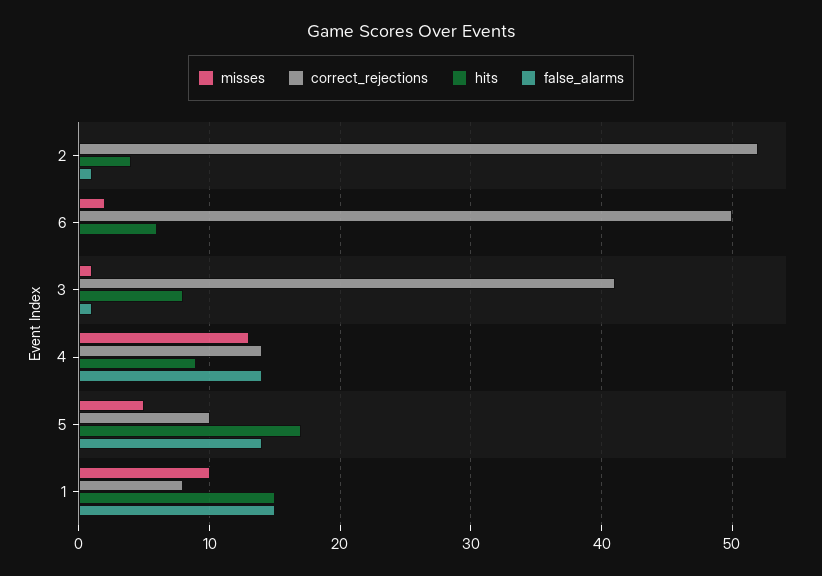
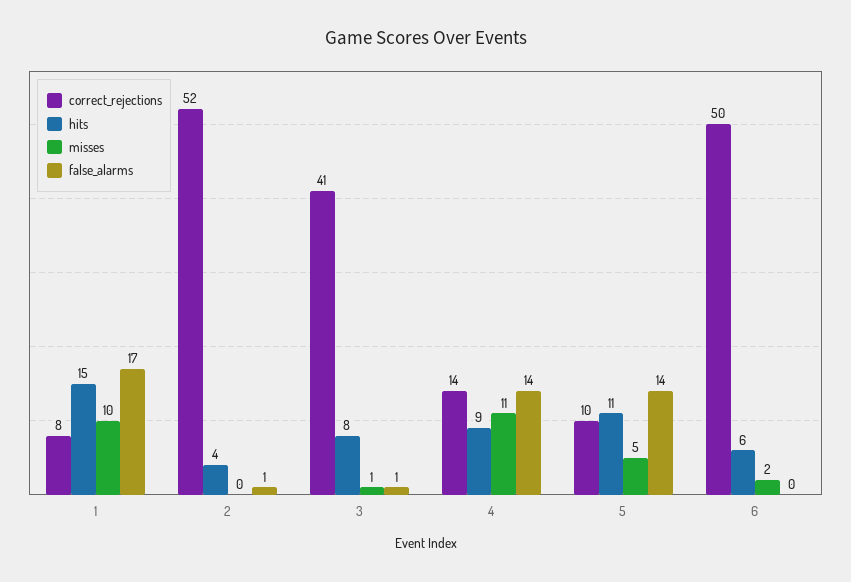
  {
    "misses": {
      "2": 0,
      "6": 2,
      "3": 1,
-     "4": 13,
+     "4": 11,
      "5": 5,
      "1": 10
    },
    "correct_rejections": {
      "2": 52,
      "6": 50,
      "3": 41,
      "4": 14,
      "5": 10,
      "1": 8
    },
    "hits": {
      "2": 4,
      "6": 6,
      "3": 8,
      "4": 9,
-     "5": 17,
+     "5": 11,
      "1": 15
    },
    "false_alarms": {
      "2": 1,
      "6": 0,
      "3": 1,
      "4": 14,
      "5": 14,
-     "1": 15
+     "1": 17
    }
  }

